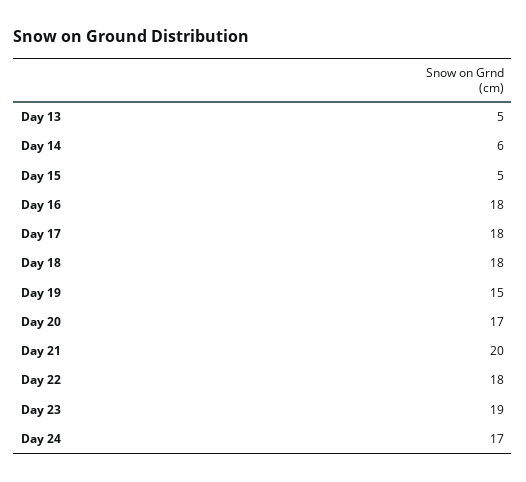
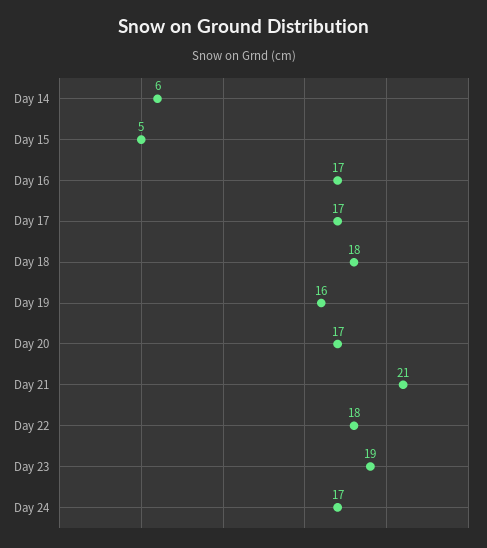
  {
-   "Day 13": 5,
    "Day 14": 6,
    "Day 15": 5,
-   "Day 16": 18,
+   "Day 16": 17,
-   "Day 17": 18,
+   "Day 17": 17,
    "Day 18": 18,
-   "Day 19": 15,
+   "Day 19": 16,
    "Day 20": 17,
-   "Day 21": 20,
+   "Day 21": 21,
    "Day 22": 18,
    "Day 23": 19,
    "Day 24": 17
  }

